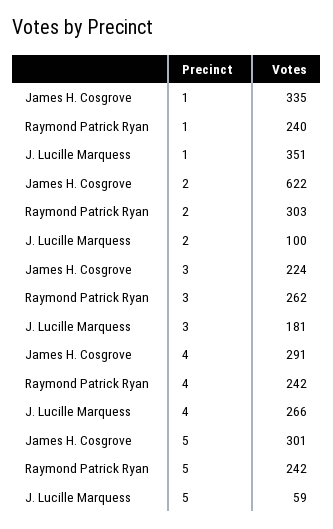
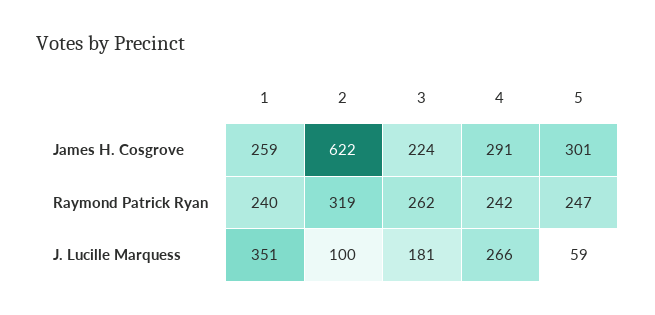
  {
    "James H. Cosgrove": {
-     "1": 335,
+     "1": 259,
      "2": 622,
      "3": 224,
      "4": 291,
      "5": 301
    },
    "Raymond Patrick Ryan": {
      "1": 240,
-     "2": 303,
+     "2": 319,
      "3": 262,
      "4": 242,
-     "5": 242
+     "5": 247
    },
    "J. Lucille Marquess": {
      "1": 351,
      "2": 100,
      "3": 181,
      "4": 266,
      "5": 59
    }
  }

